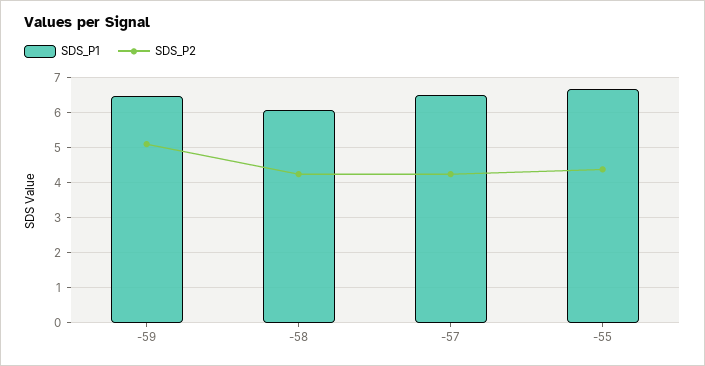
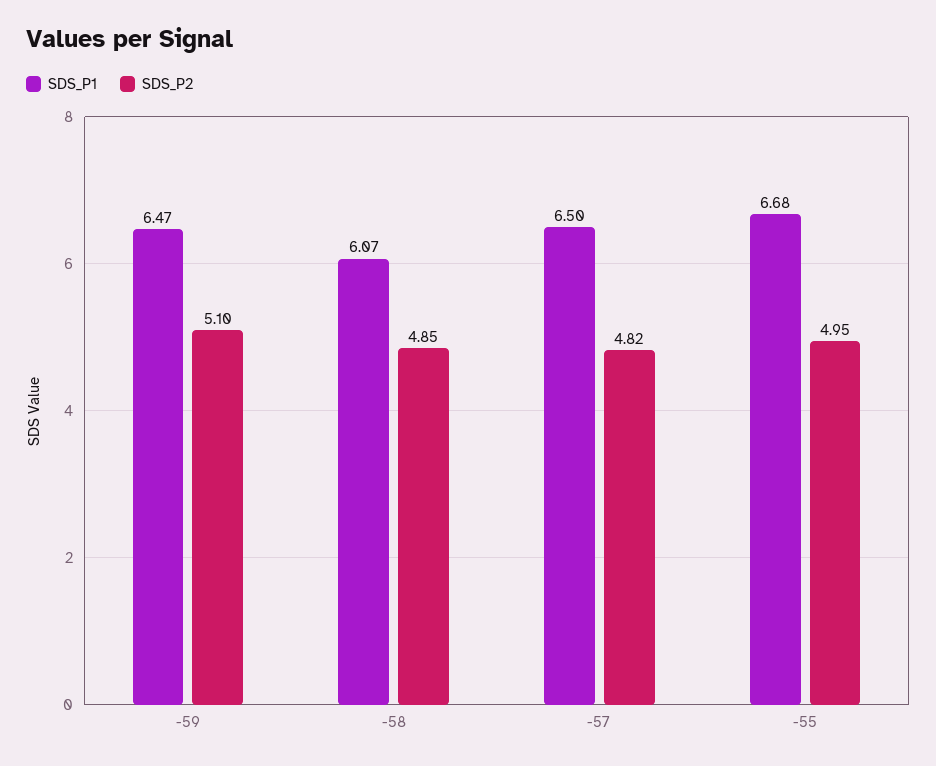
  {
    "SDS_P1": {
      "-59": 6.47,
      "-58": 6.07,
      "-57": 6.5,
      "-55": 6.68
    },
    "SDS_P2": {
      "-59": 5.1,
-     "-58": 4.2,
+     "-58": 4.85,
-     "-57": 4.2,
+     "-57": 4.82,
-     "-55": 4.4
+     "-55": 4.95
    }
  }

